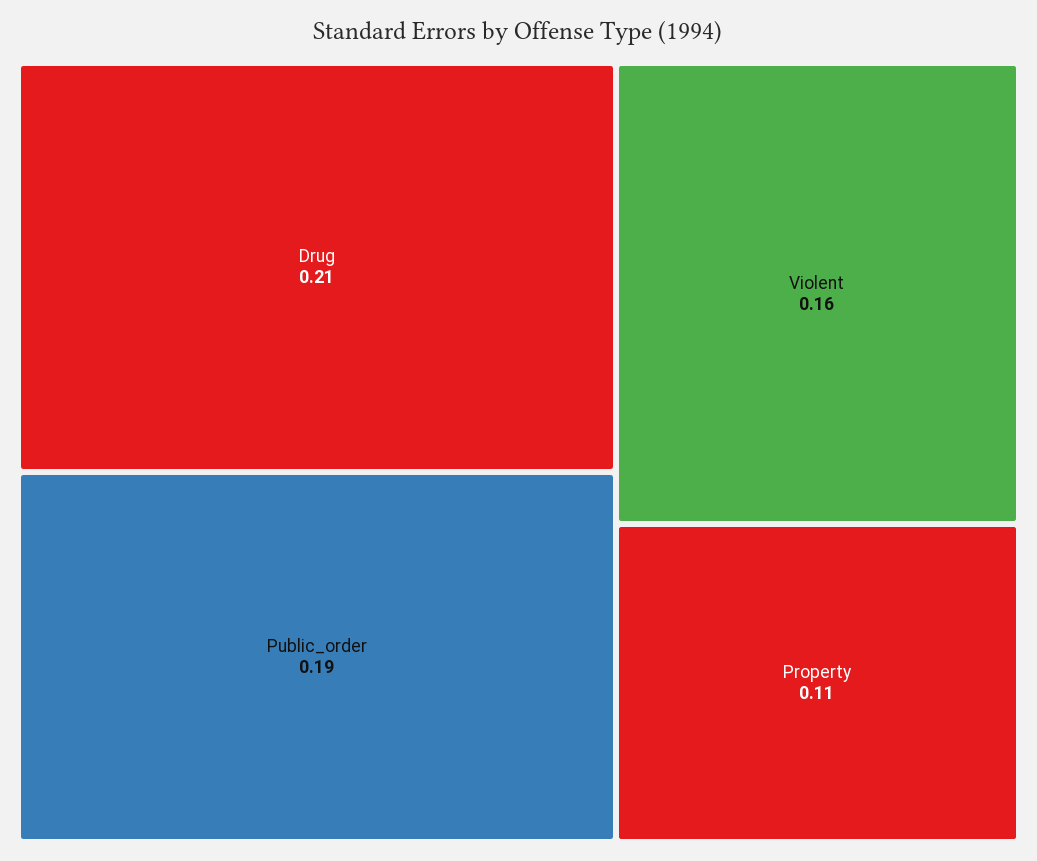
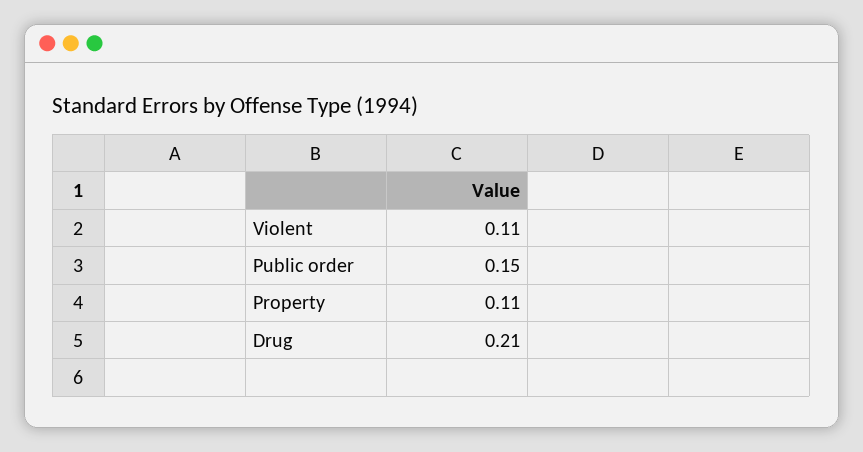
  {
    "Drug": 0.21,
-   "Public_order": 0.19,
+   "Public_order": 0.15,
-   "Violent": 0.16,
+   "Violent": 0.11,
    "Property": 0.11
  }

